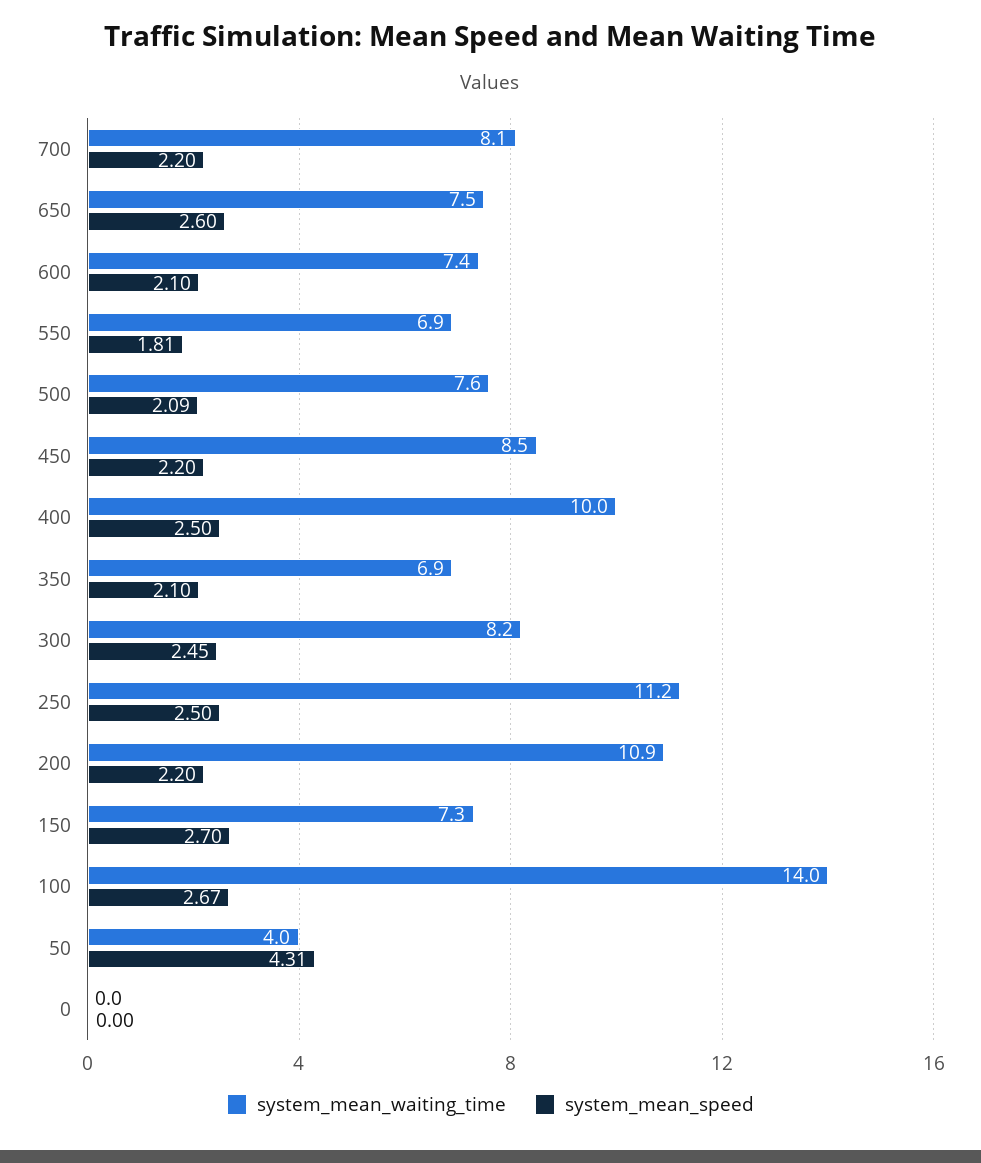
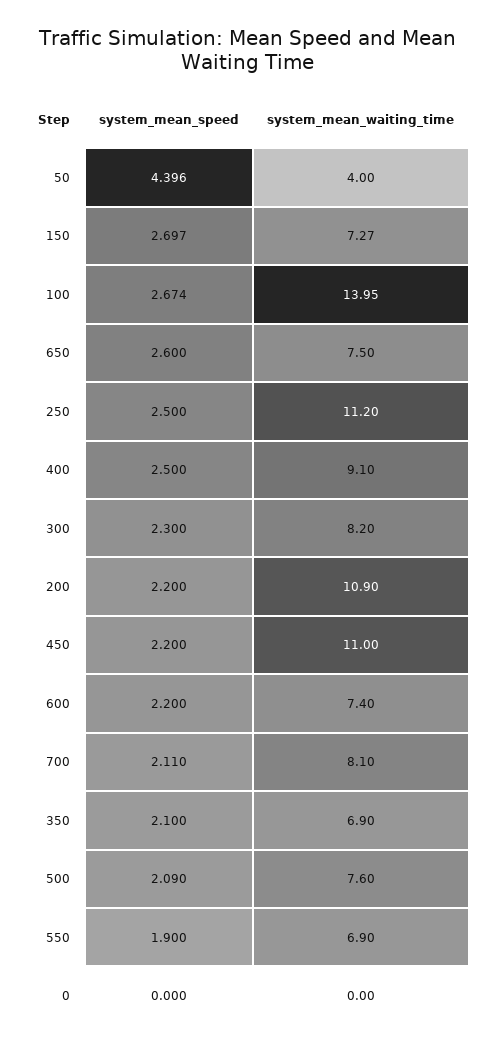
  {
    "system_mean_waiting_time": {
      "700": 8.1,
      "650": 7.5,
      "600": 7.4,
      "550": 6.9,
      "500": 7.6,
-     "450": 8.5,
+     "450": 11,
-     "400": 10,
+     "400": 9.1,
      "350": 6.9,
      "300": 8.2,
      "250": 11.2,
      "200": 10.9,
      "150": 7.27,
      "100": 13.95,
      "50": 4,
      "0": 0
    },
    "system_mean_speed": {
-     "700": 2.2,
+     "700": 2.11,
      "650": 2.6,
-     "600": 2.1,
+     "600": 2.2,
-     "550": 1.81,
+     "550": 1.9,
      "500": 2.09,
      "450": 2.2,
      "400": 2.5,
      "350": 2.1,
-     "300": 2.45,
+     "300": 2.3,
      "250": 2.5,
      "200": 2.2,
      "150": 2.697,
      "100": 2.674,
-     "50": 4.31,
+     "50": 4.396,
      "0": 0
    }
  }

